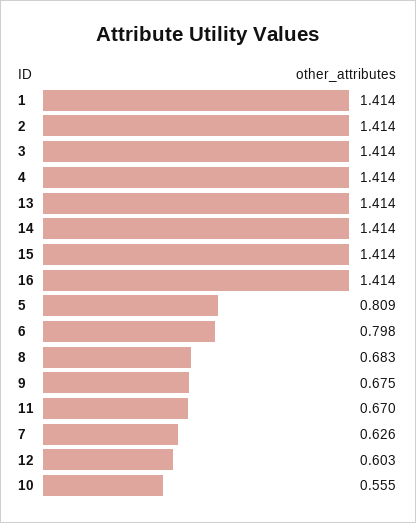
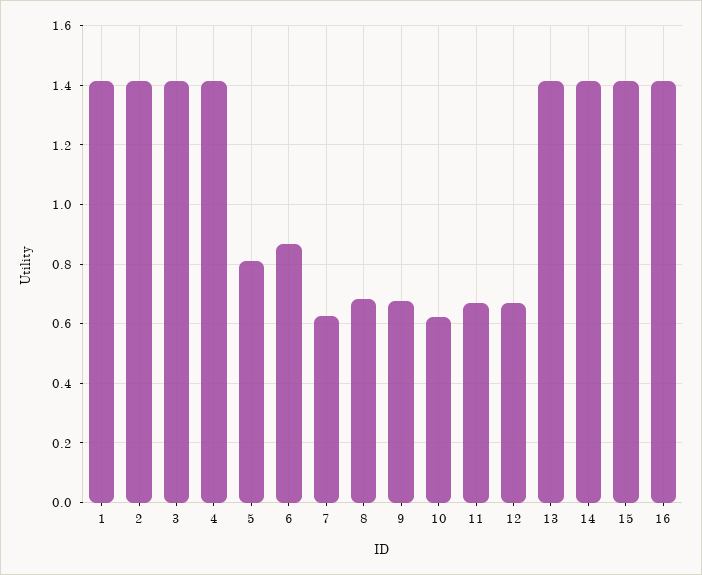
  {
    "1": 1.414,
    "2": 1.414,
    "3": 1.414,
    "4": 1.414,
    "13": 1.414,
    "14": 1.414,
    "15": 1.414,
    "16": 1.414,
    "5": 0.809,
-   "6": 0.798,
+   "6": 0.875,
    "8": 0.683,
    "9": 0.675,
    "11": 0.67,
    "7": 0.626,
-   "12": 0.603,
+   "12": 0.675,
-   "10": 0.555
+   "10": 0.625
  }

